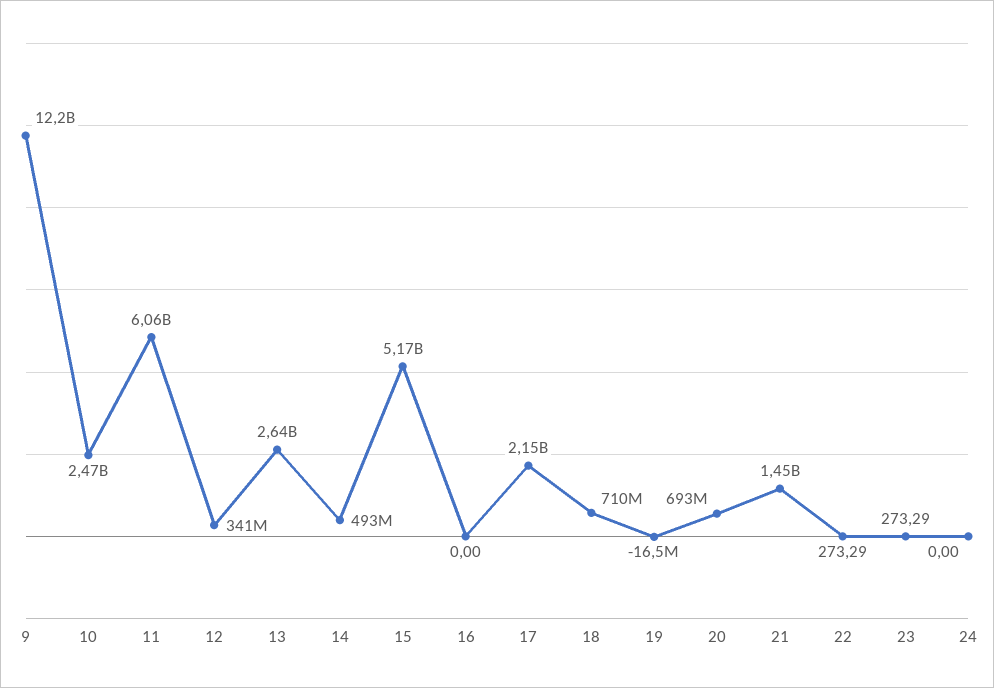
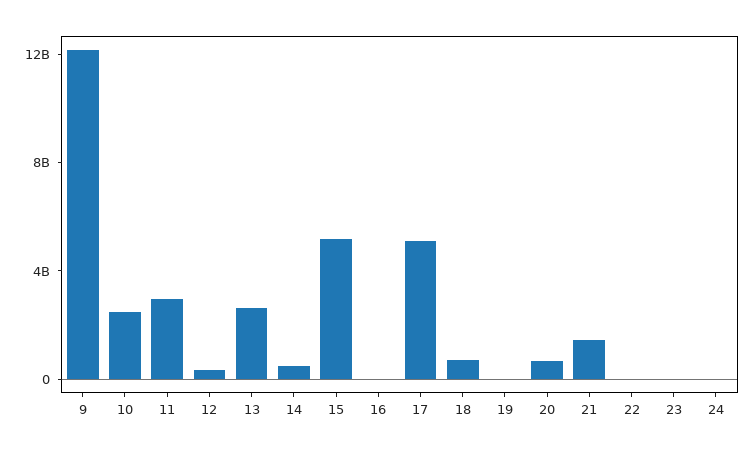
  {
    "9": 12200000000,
    "10": 2470000000,
-   "11": 6060000000,
+   "11": 3000000000,
    "12": 341000000,
    "13": 2640000000,
    "14": 493000000,
    "15": 5170000000,
    "16": 0,
-   "17": 2150000000,
+   "17": 5000000000,
    "18": 710000000,
    "19": -16500000,
    "20": 693000000,
    "21": 1450000000,
    "22": 273.29,
    "23": 273.29,
    "24": 0
  }

